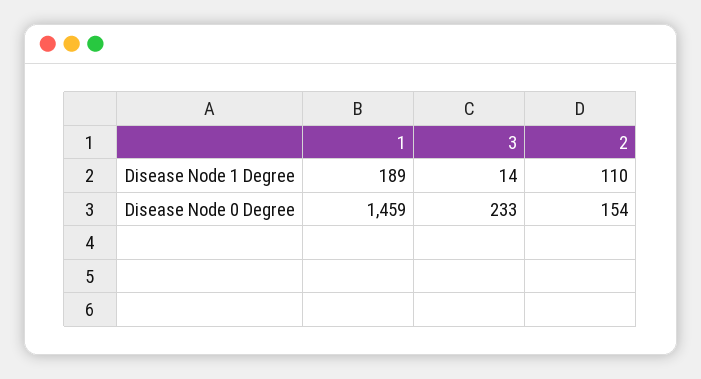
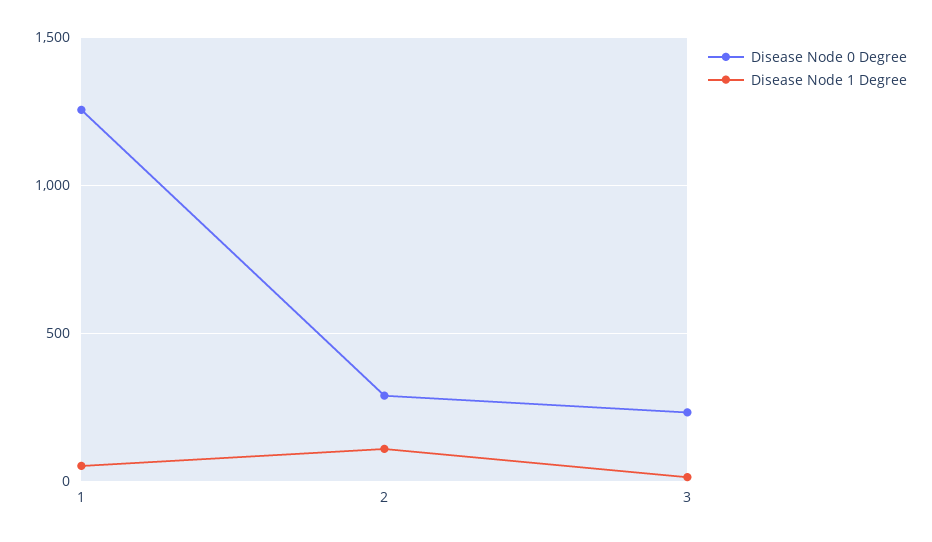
  {
    "Disease Node 1 Degree": {
-     "1": 189,
+     "1": 50,
      "3": 14,
      "2": 110
    },
    "Disease Node 0 Degree": {
-     "1": 1459,
+     "1": 1250,
      "3": 233,
-     "2": 154
+     "2": 300
    }
  }

